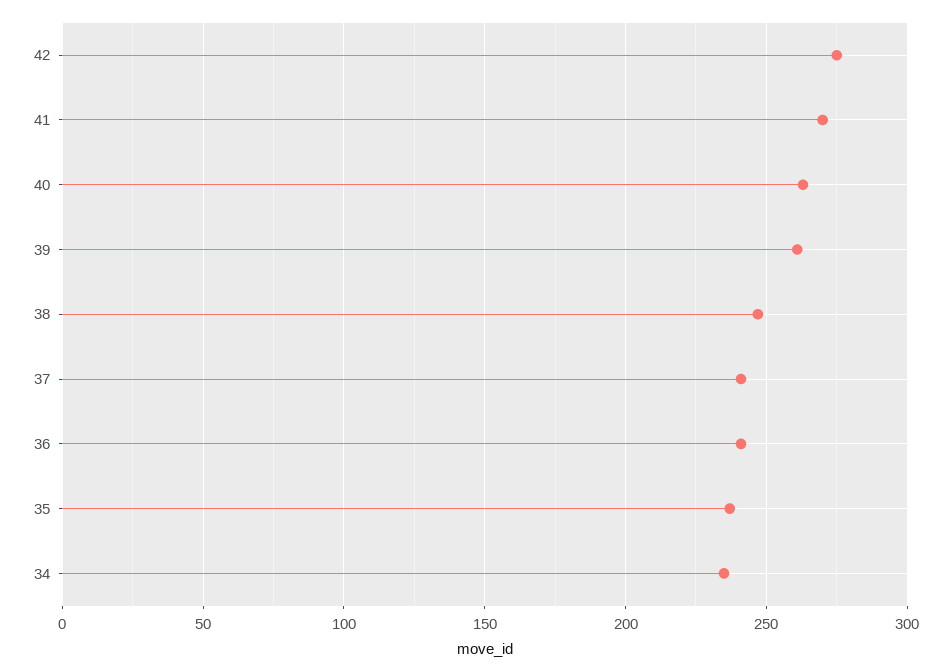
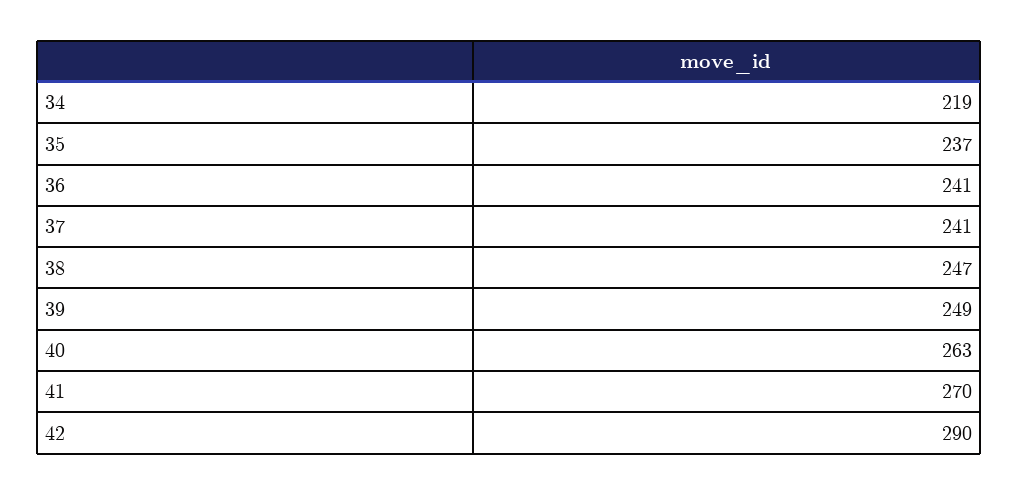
  {
-   "42": 275,
+   "42": 290,
    "41": 270,
    "40": 263,
-   "39": 260,
+   "39": 249,
    "38": 247,
    "37": 241,
    "36": 241,
    "35": 237,
-   "34": 235
+   "34": 219
  }

